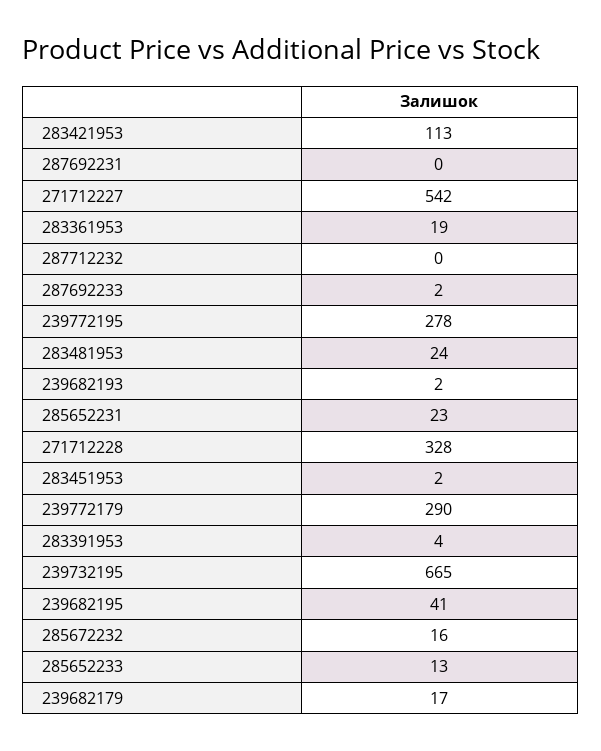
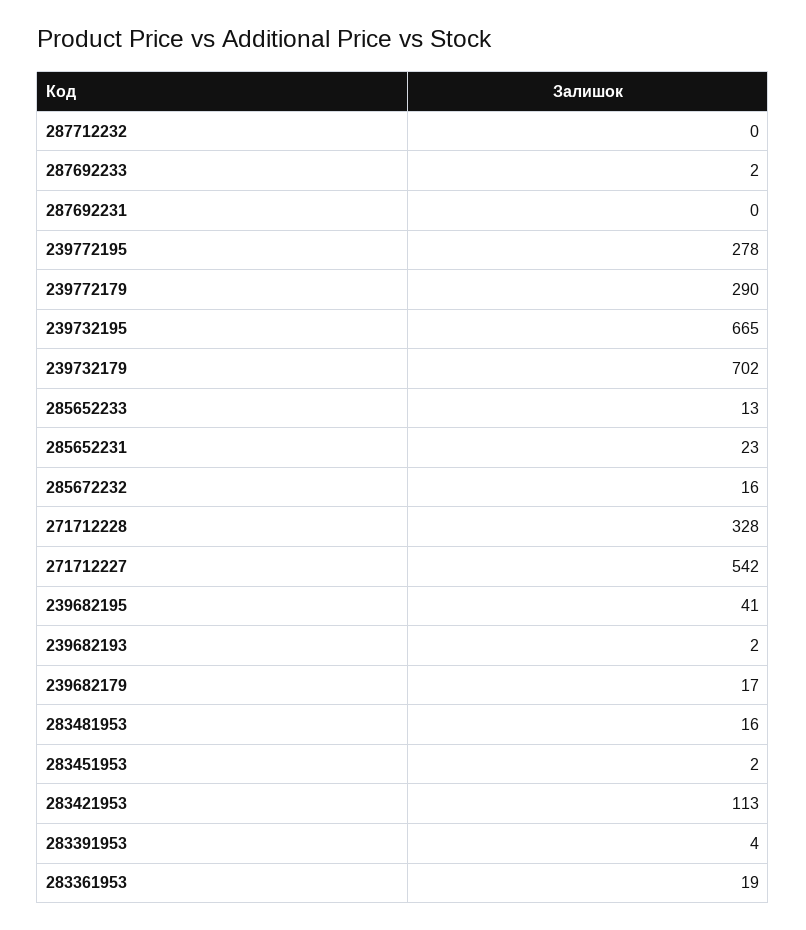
  {
    "283421953": 113,
    "287692231": 0,
    "271712227": 542,
    "283361953": 19,
    "287712232": 0,
    "287692233": 2,
    "239772195": 278,
-   "283481953": 24,
+   "283481953": 16,
    "239682193": 2,
    "285652231": 23,
    "271712228": 328,
    "283451953": 2,
    "239772179": 290,
    "283391953": 4,
    "239732195": 665,
    "239682195": 41,
    "285672232": 16,
    "285652233": 13,
-   "239682179": 17
+   "239682179": 17,
+   "239732179": 702
  }

